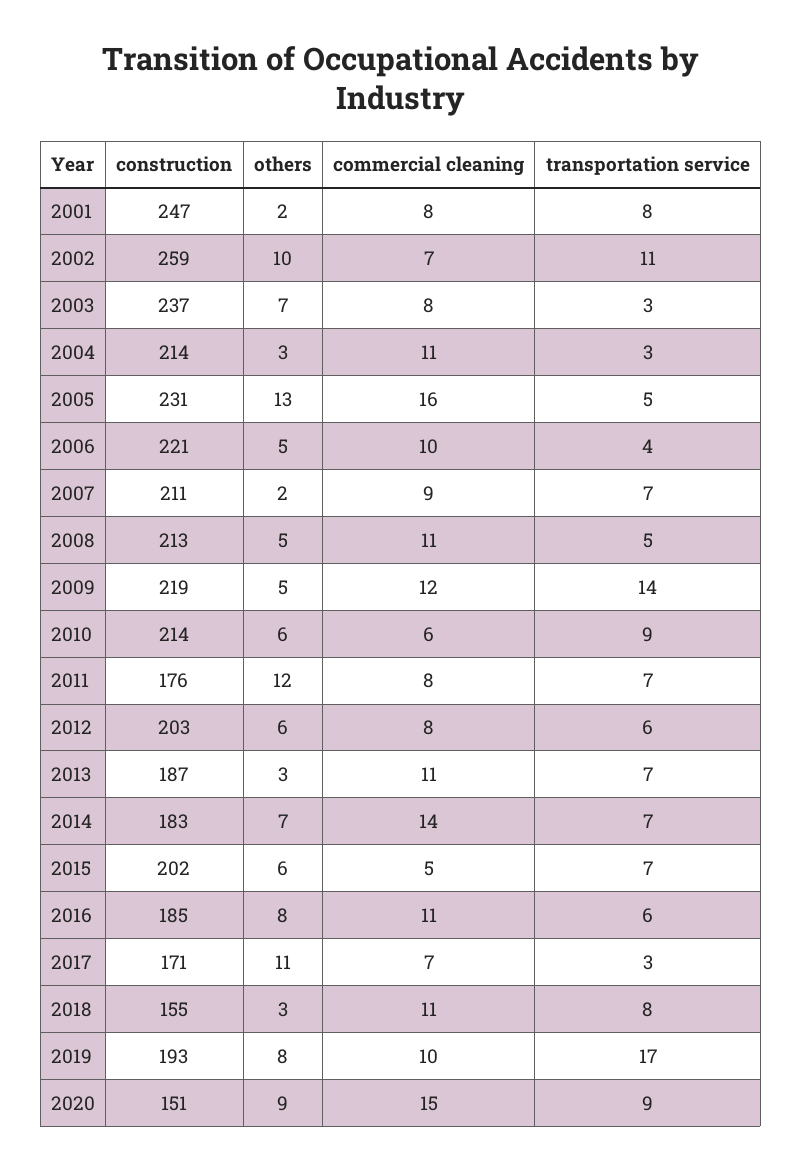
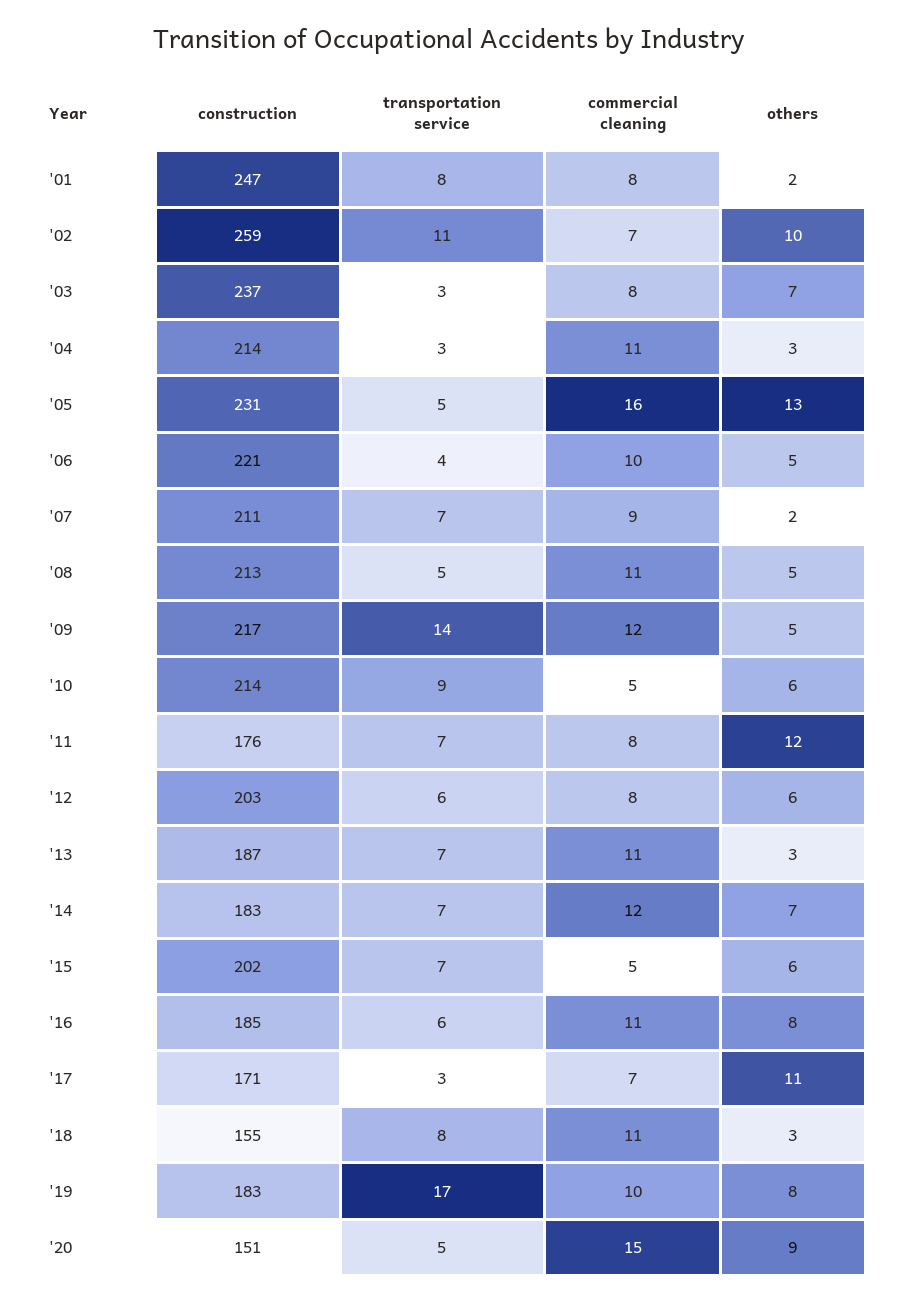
  {
    "construction": {
      "2001": 247,
      "2002": 259,
      "2003": 237,
      "2004": 214,
      "2005": 231,
      "2006": 221,
      "2007": 211,
      "2008": 213,
-     "2009": 219,
+     "2009": 217,
      "2010": 214,
      "2011": 176,
      "2012": 203,
      "2013": 187,
      "2014": 183,
      "2015": 202,
      "2016": 185,
      "2017": 171,
      "2018": 155,
-     "2019": 193,
+     "2019": 183,
      "2020": 151
    },
    "others": {
      "2001": 2,
      "2002": 10,
      "2003": 7,
      "2004": 3,
      "2005": 13,
      "2006": 5,
      "2007": 2,
      "2008": 5,
      "2009": 5,
      "2010": 6,
      "2011": 12,
      "2012": 6,
      "2013": 3,
      "2014": 7,
      "2015": 6,
      "2016": 8,
      "2017": 11,
      "2018": 3,
      "2019": 8,
      "2020": 9
    },
    "commercial cleaning": {
      "2001": 8,
      "2002": 7,
      "2003": 8,
      "2004": 11,
      "2005": 16,
      "2006": 10,
      "2007": 9,
      "2008": 11,
      "2009": 12,
-     "2010": 6,
+     "2010": 5,
      "2011": 8,
      "2012": 8,
      "2013": 11,
-     "2014": 14,
+     "2014": 12,
      "2015": 5,
      "2016": 11,
      "2017": 7,
      "2018": 11,
      "2019": 10,
      "2020": 15
    },
    "transportation service": {
      "2001": 8,
      "2002": 11,
      "2003": 3,
      "2004": 3,
      "2005": 5,
      "2006": 4,
      "2007": 7,
      "2008": 5,
      "2009": 14,
      "2010": 9,
      "2011": 7,
      "2012": 6,
      "2013": 7,
      "2014": 7,
      "2015": 7,
      "2016": 6,
      "2017": 3,
      "2018": 8,
      "2019": 17,
-     "2020": 9
+     "2020": 5
    }
  }

